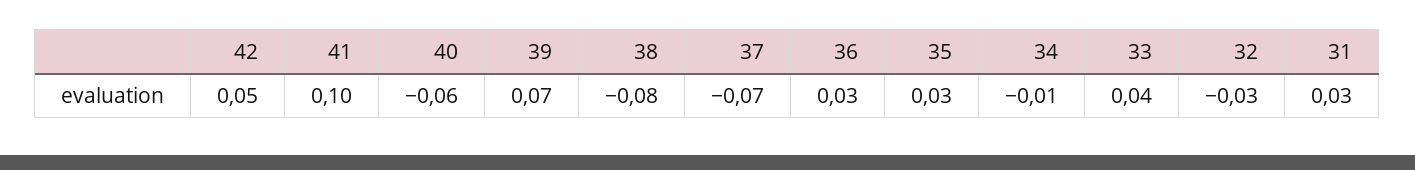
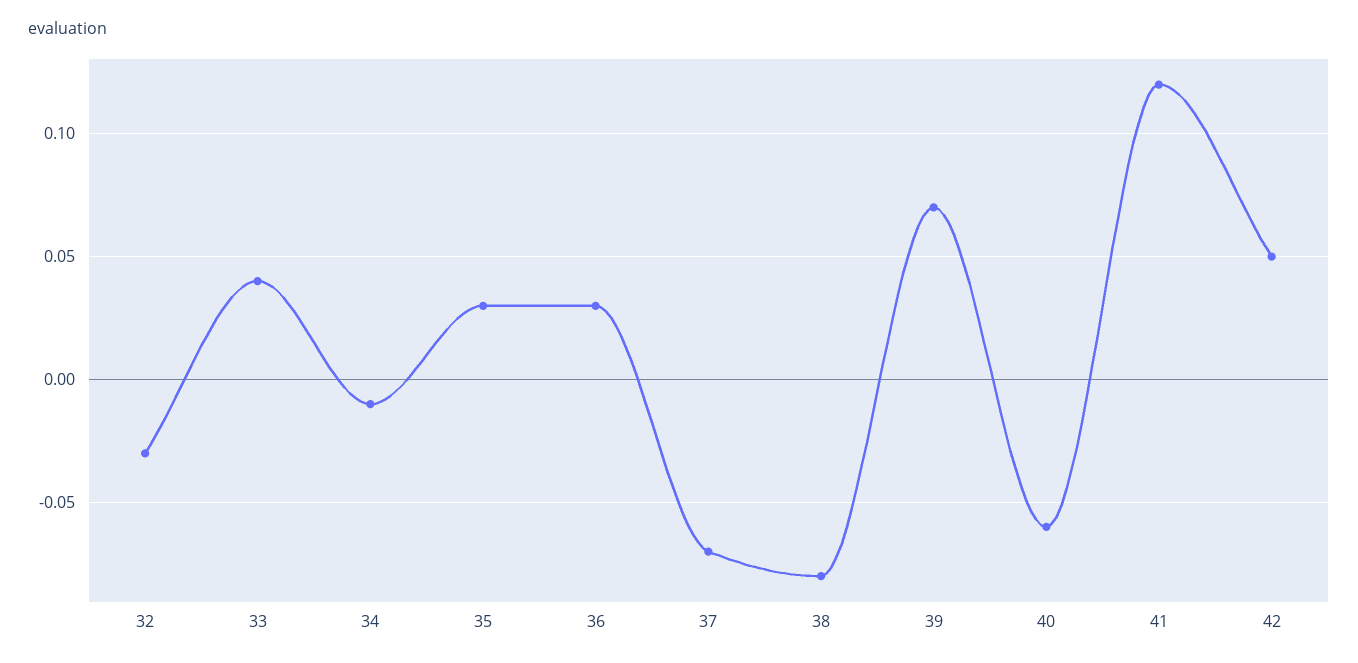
  {
    "42": 0.05,
-   "41": 0.1,
+   "41": 0.12,
    "40": -0.06,
    "39": 0.07,
    "38": -0.08,
    "37": -0.07,
    "36": 0.03,
    "35": 0.03,
    "34": -0.01,
    "33": 0.04,
-   "32": -0.03,
+   "32": -0.03
-   "31": 0.03
  }

